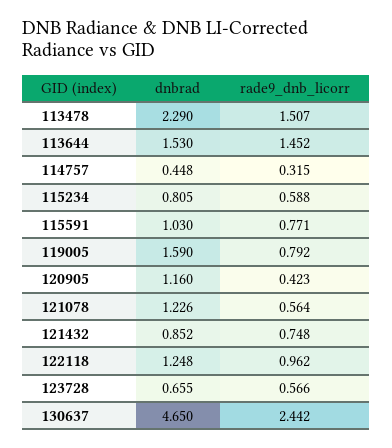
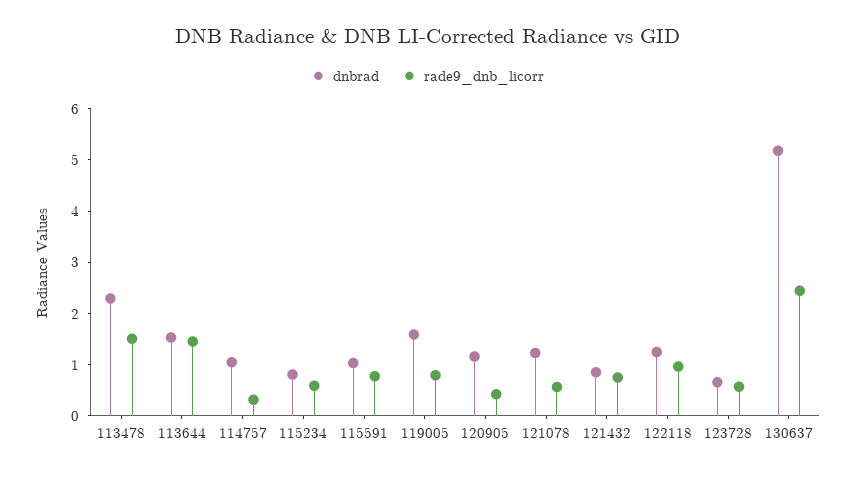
  {
    "dnbrad": {
      "113478": 2.29,
      "113644": 1.53,
-     "114757": 0.448,
+     "114757": 1,
      "115234": 0.805,
      "115591": 1.03,
      "119005": 1.59,
      "120905": 1.16,
      "121078": 1.226,
      "121432": 0.852,
      "122118": 1.248,
      "123728": 0.655,
-     "130637": 4.65
+     "130637": 5.2
    },
    "rade9_dnb_licorr": {
      "113478": 1.507,
      "113644": 1.452,
      "114757": 0.315,
      "115234": 0.588,
      "115591": 0.771,
      "119005": 0.792,
      "120905": 0.423,
      "121078": 0.564,
      "121432": 0.748,
      "122118": 0.962,
      "123728": 0.566,
      "130637": 2.442
    }
  }

